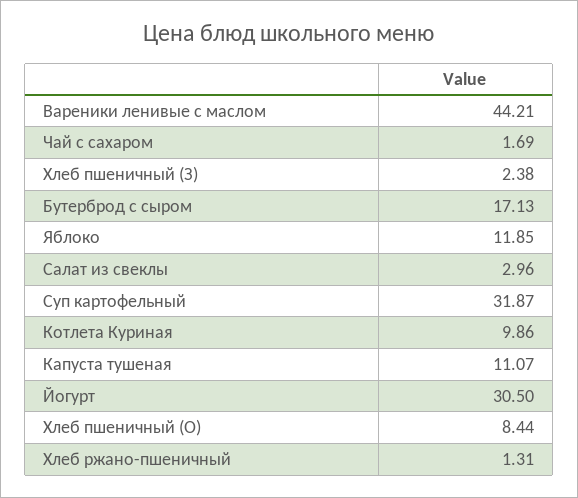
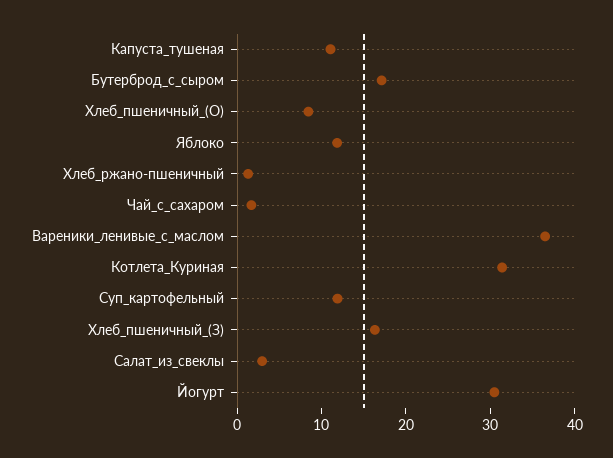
  {
-   "Вареники ленивые с маслом": 44.21,
+   "Вареники ленивые с маслом": 36,
    "Чай с сахаром": 1.69,
-   "Хлеб пшеничный (З)": 2.38,
+   "Хлеб пшеничный (З)": 16,
    "Бутерброд с сыром": 17.13,
    "Яблоко": 11.85,
    "Салат из свеклы": 2.96,
-   "Суп картофельный": 31.87,
+   "Суп картофельный": 12,
-   "Котлета Куриная": 9.86,
+   "Котлета Куриная": 32,
    "Капуста тушеная": 11.07,
    "Йогурт": 30.5,
    "Хлеб пшеничный (О)": 8.44,
    "Хлеб ржано-пшеничный": 1.31
  }

